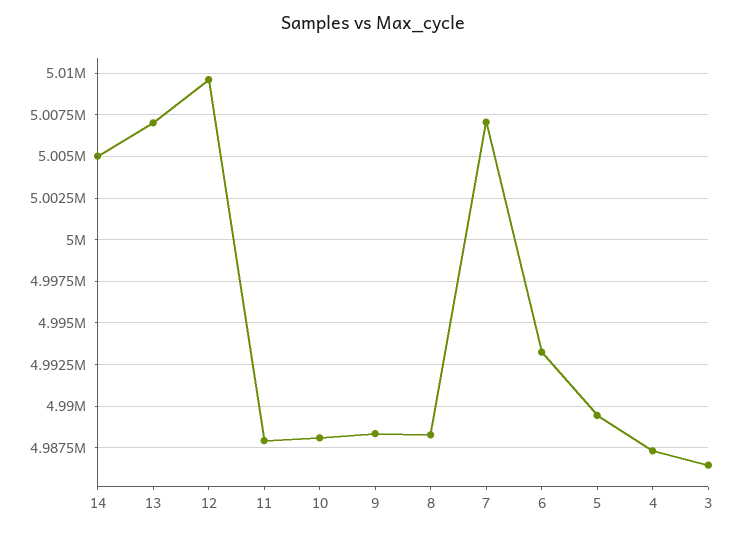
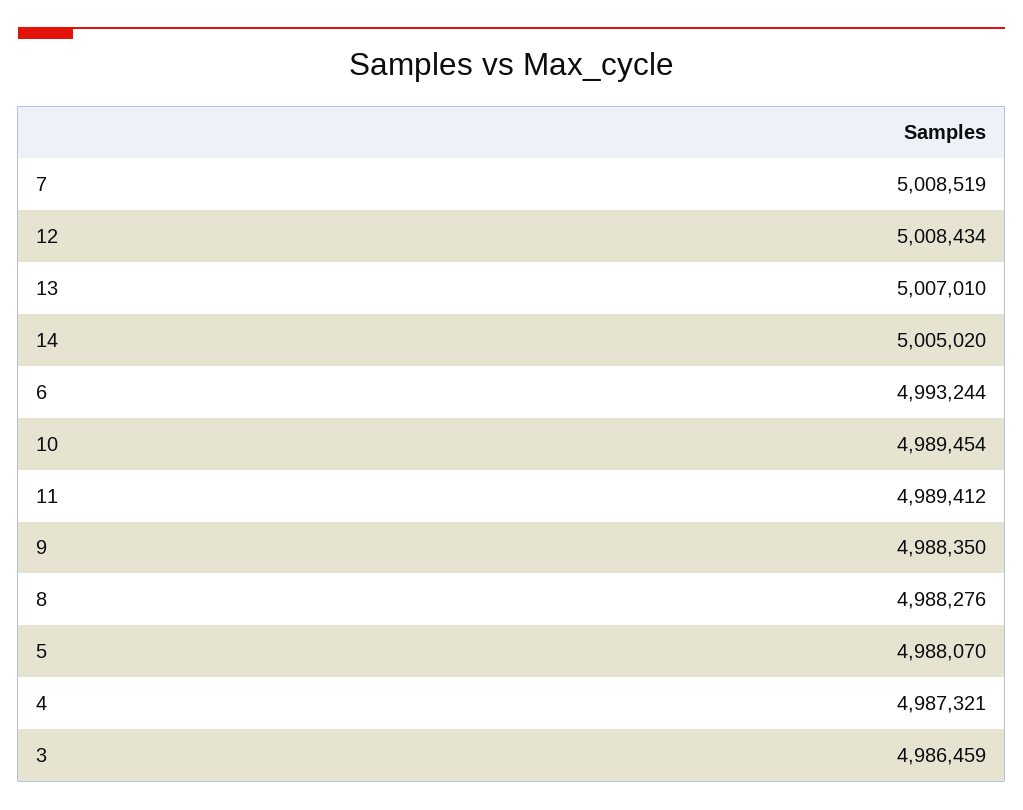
  {
    "14": 5005020,
    "13": 5007010,
-   "12": 5009500,
+   "12": 5008434,
-   "11": 4988000,
+   "11": 4989412,
-   "10": 4988000,
+   "10": 4989454,
    "9": 4988350,
    "8": 4988276,
-   "7": 5007000,
+   "7": 5008519,
    "6": 4993244,
-   "5": 4989500,
+   "5": 4988070,
    "4": 4987321,
    "3": 4986459
  }

